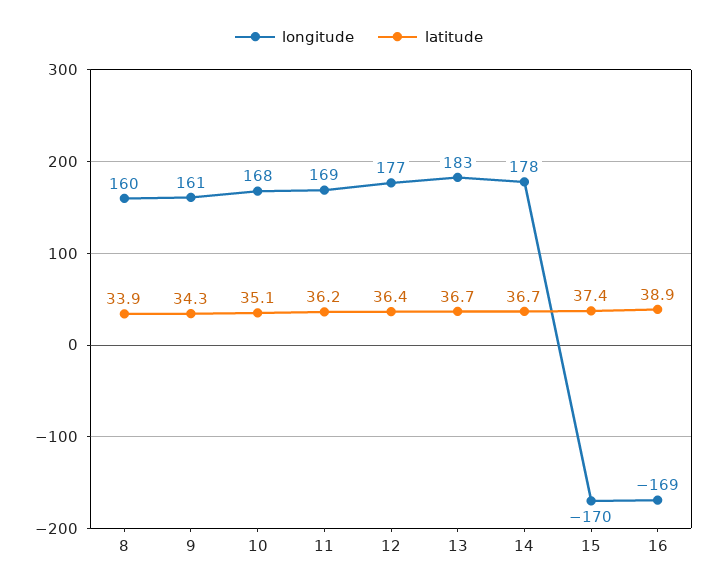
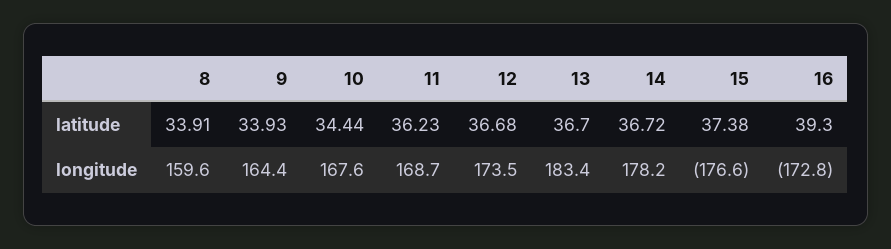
  {
    "longitude": {
      "8": 159.6,
-     "9": 161,
+     "9": 164.4,
      "10": 167.6,
      "11": 168.7,
-     "12": 177,
+     "12": 173.5,
      "13": 183.4,
      "14": 178.2,
-     "15": -170,
+     "15": -176.6,
-     "16": -169
+     "16": -172.8
    },
    "latitude": {
      "8": 33.91,
-     "9": 34.3,
+     "9": 33.93,
-     "10": 35.1,
+     "10": 34.44,
      "11": 36.23,
-     "12": 36.4,
+     "12": 36.68,
      "13": 36.7,
      "14": 36.72,
      "15": 37.38,
-     "16": 38.9
+     "16": 39.3
    }
  }

